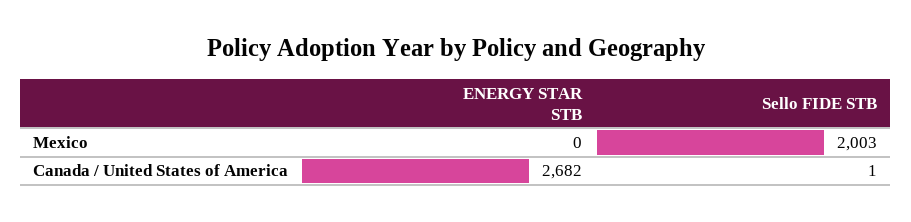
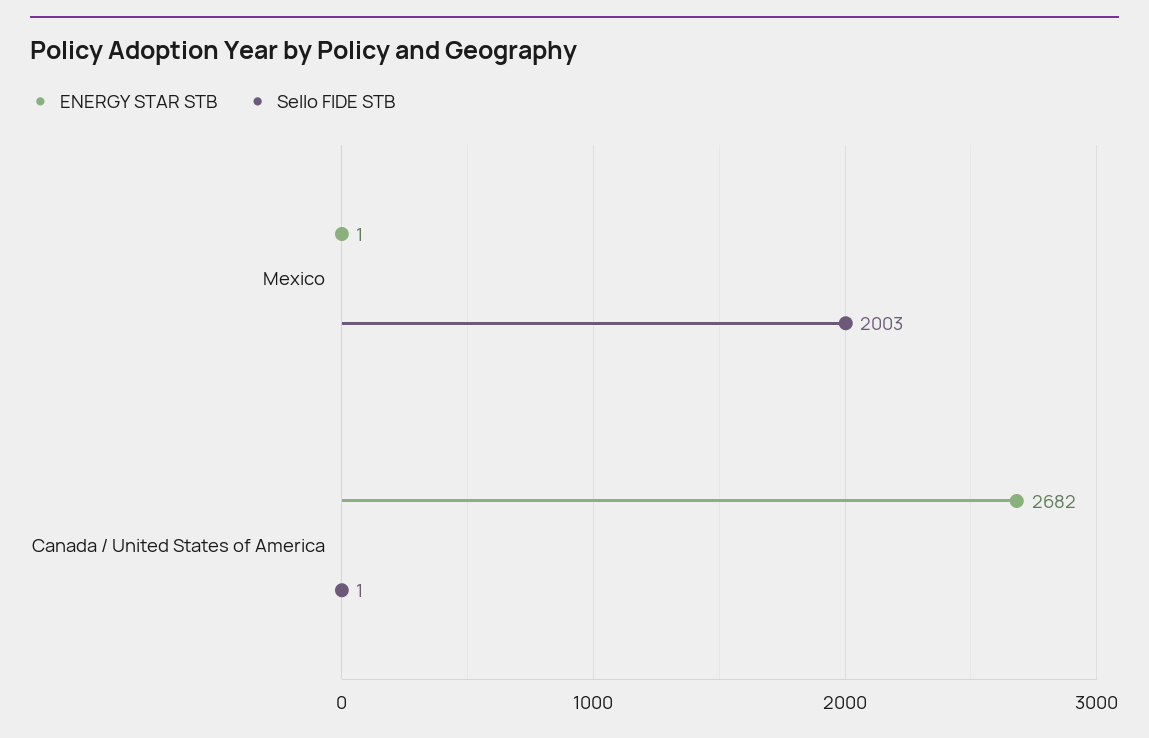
  {
    "ENERGY STAR STB": {
-     "Mexico": 0,
+     "Mexico": 1,
      "Canada / United States of America": 2682
    },
    "Sello FIDE STB": {
      "Mexico": 2003,
      "Canada / United States of America": 1
    }
  }

